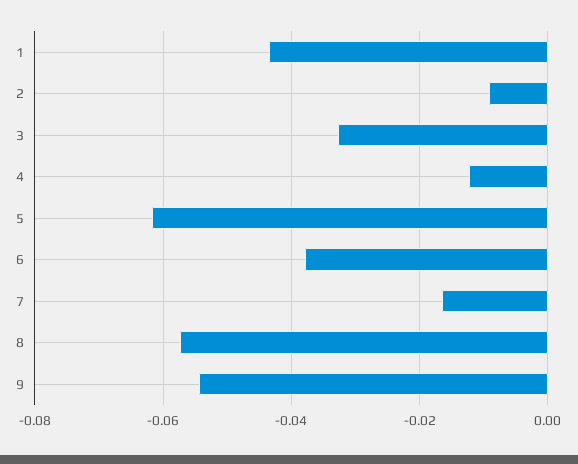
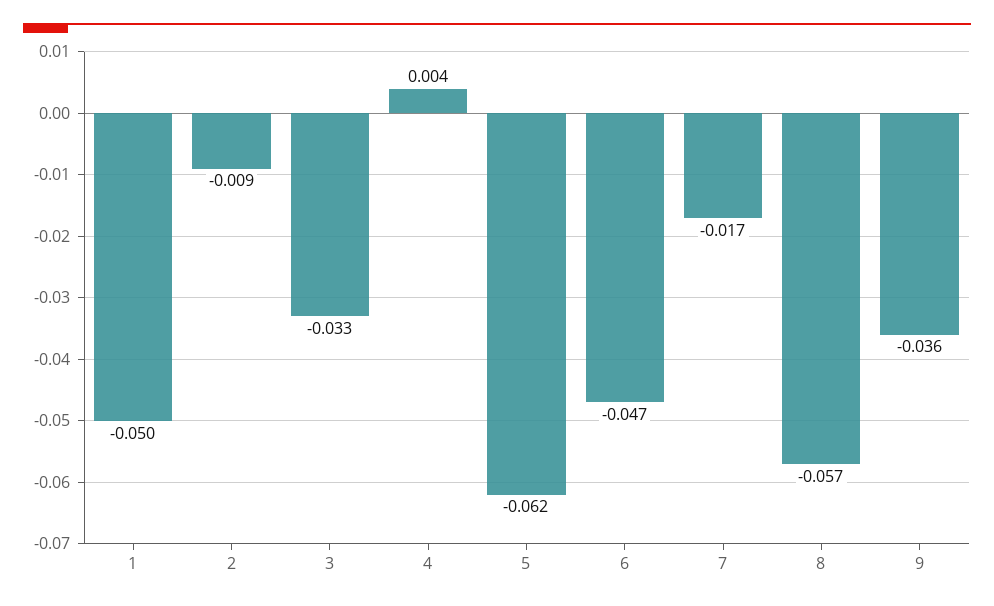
  {
-   "1": -0.044,
+   "1": -0.05,
    "2": -0.009,
    "3": -0.033,
-   "4": -0.012,
+   "4": 0.004,
    "5": -0.062,
-   "6": -0.038,
+   "6": -0.047,
    "7": -0.017,
    "8": -0.057,
-   "9": -0.054
+   "9": -0.036
  }

